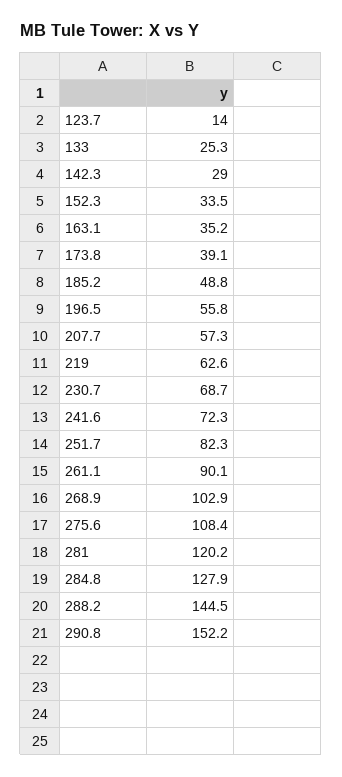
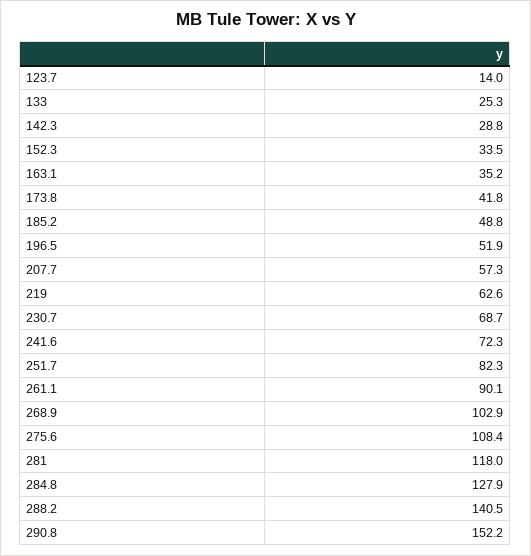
  {
    "123.7": 14,
    "133": 25.3,
-   "142.3": 29,
+   "142.3": 28.8,
    "152.3": 33.5,
    "163.1": 35.2,
-   "173.8": 39.1,
+   "173.8": 41.8,
    "185.2": 48.8,
-   "196.5": 55.8,
+   "196.5": 51.9,
    "207.7": 57.3,
    "219": 62.6,
    "230.7": 68.7,
    "241.6": 72.3,
    "251.7": 82.3,
    "261.1": 90.1,
    "268.9": 102.9,
    "275.6": 108.4,
-   "281": 120.2,
+   "281": 118,
    "284.8": 127.9,
-   "288.2": 144.5,
+   "288.2": 140.5,
    "290.8": 152.2
  }

